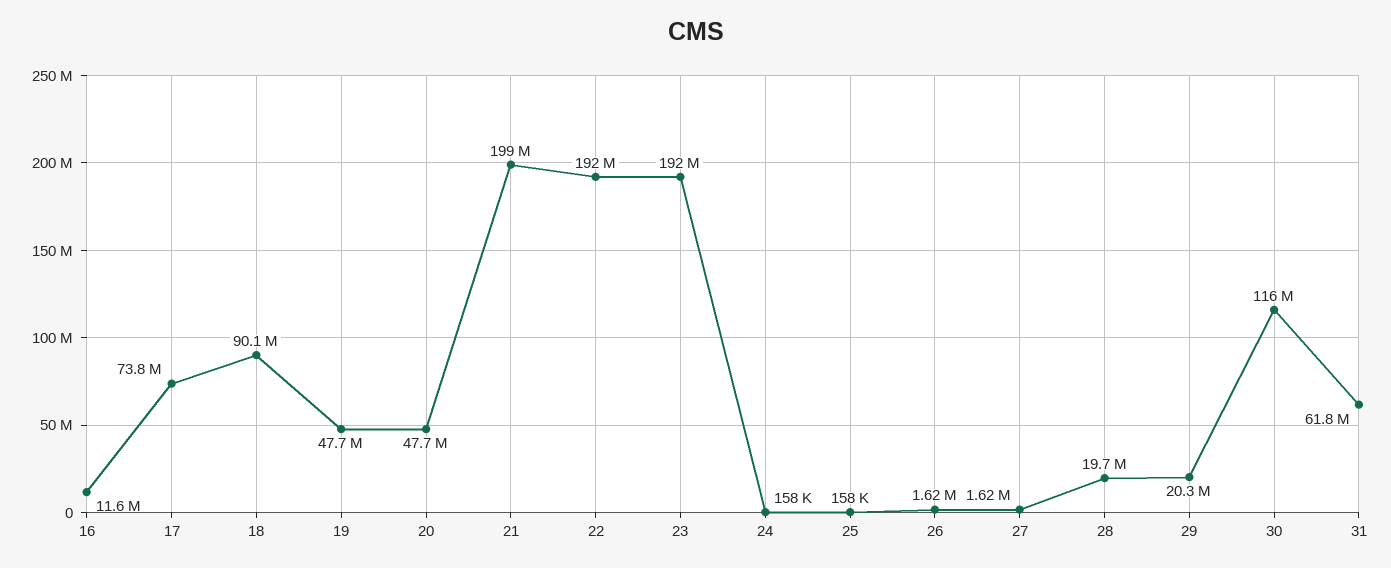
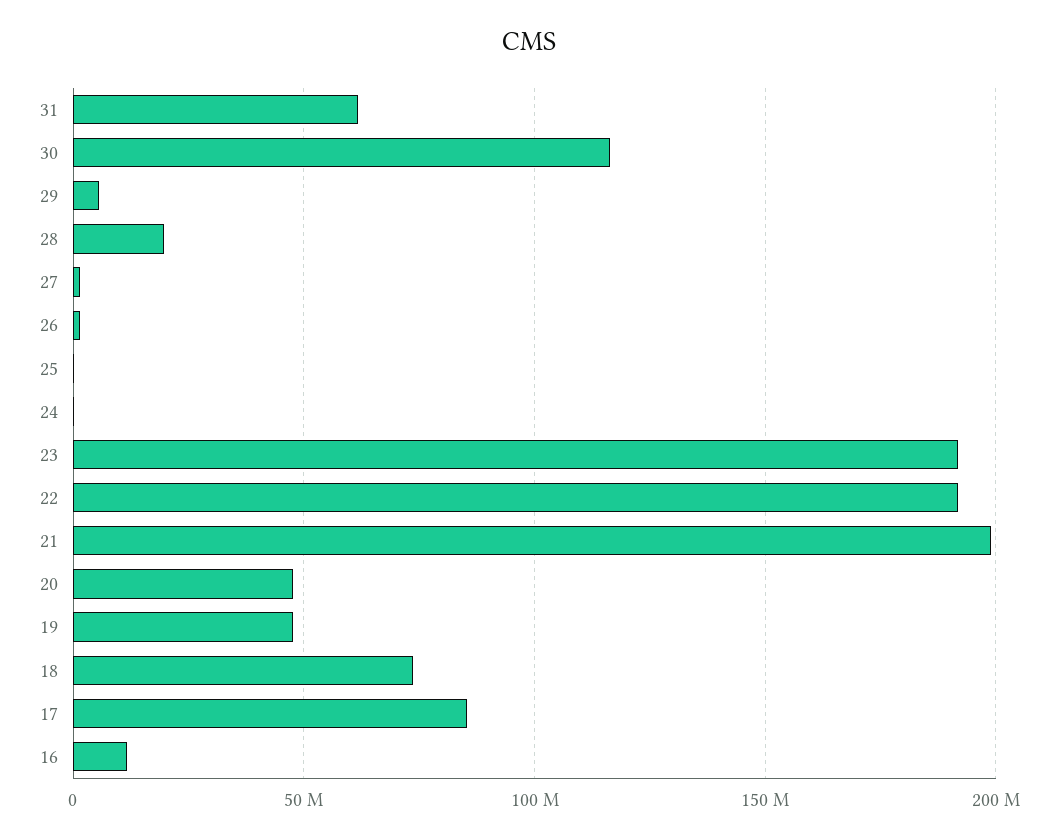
  {
    "16": 11600000,
-   "17": 73800000,
+   "17": 85000000,
-   "18": 90100000,
+   "18": 75000000,
    "19": 47700000,
    "20": 47700000,
    "21": 199000000,
    "22": 192000000,
    "23": 192000000,
    "24": 158000,
    "25": 158000,
    "26": 1620000,
    "27": 1620000,
    "28": 19700000,
-   "29": 20300000,
+   "29": 5000000,
    "30": 116000000,
    "31": 61800000
  }

